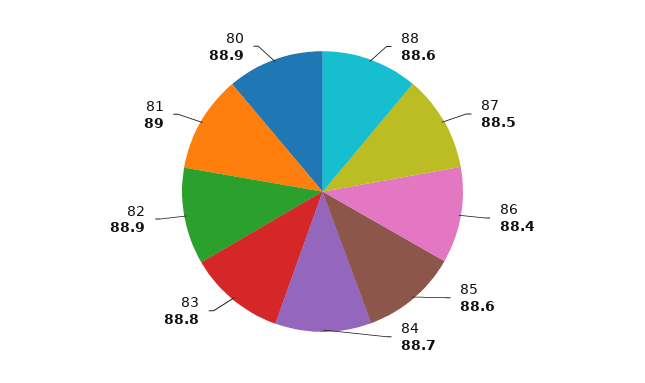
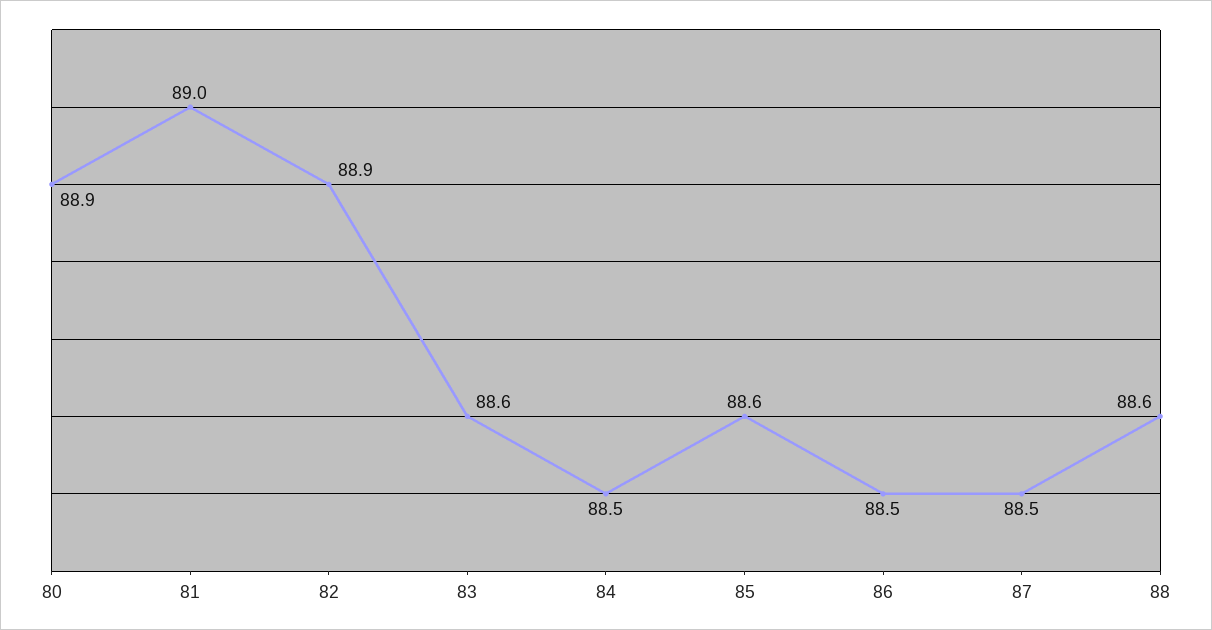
  {
    "88": 88.6,
    "87": 88.5,
-   "86": 88.4,
+   "86": 88.5,
    "85": 88.6,
-   "84": 88.7,
+   "84": 88.5,
-   "83": 88.8,
+   "83": 88.6,
    "82": 88.9,
    "81": 89,
    "80": 88.9
  }

